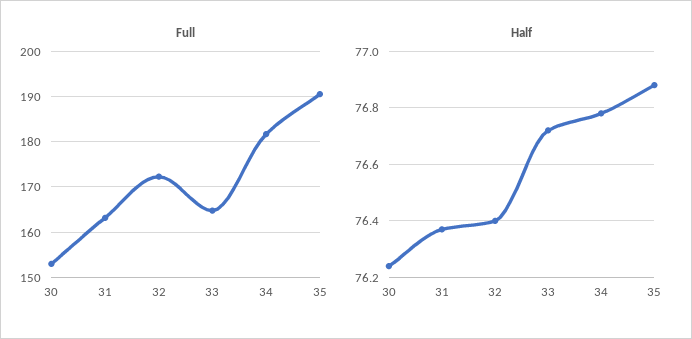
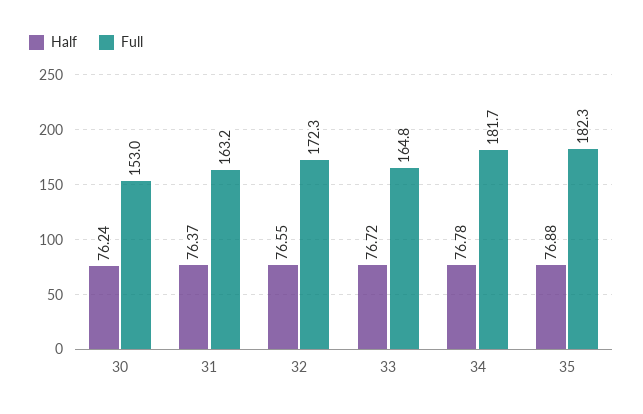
  {
    "Full": {
      "30": 153,
      "31": 163.2,
      "32": 172.3,
      "33": 164.8,
      "34": 181.7,
-     "35": 190
+     "35": 182.3
    },
    "Half": {
      "30": 76.24,
      "31": 76.37,
-     "32": 76.4,
+     "32": 76.55,
      "33": 76.72,
      "34": 76.78,
      "35": 76.88
    }
  }

